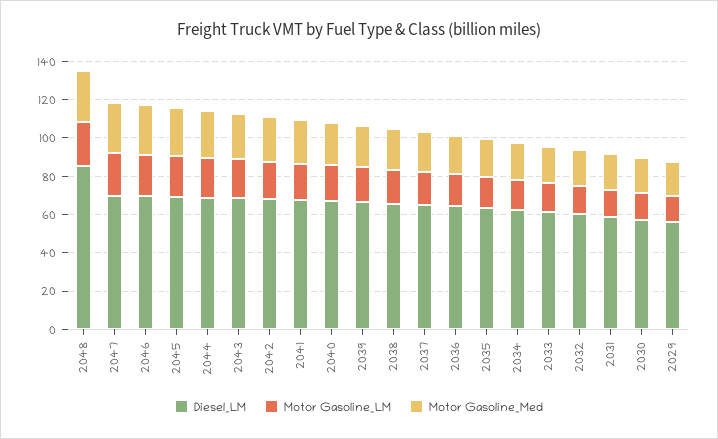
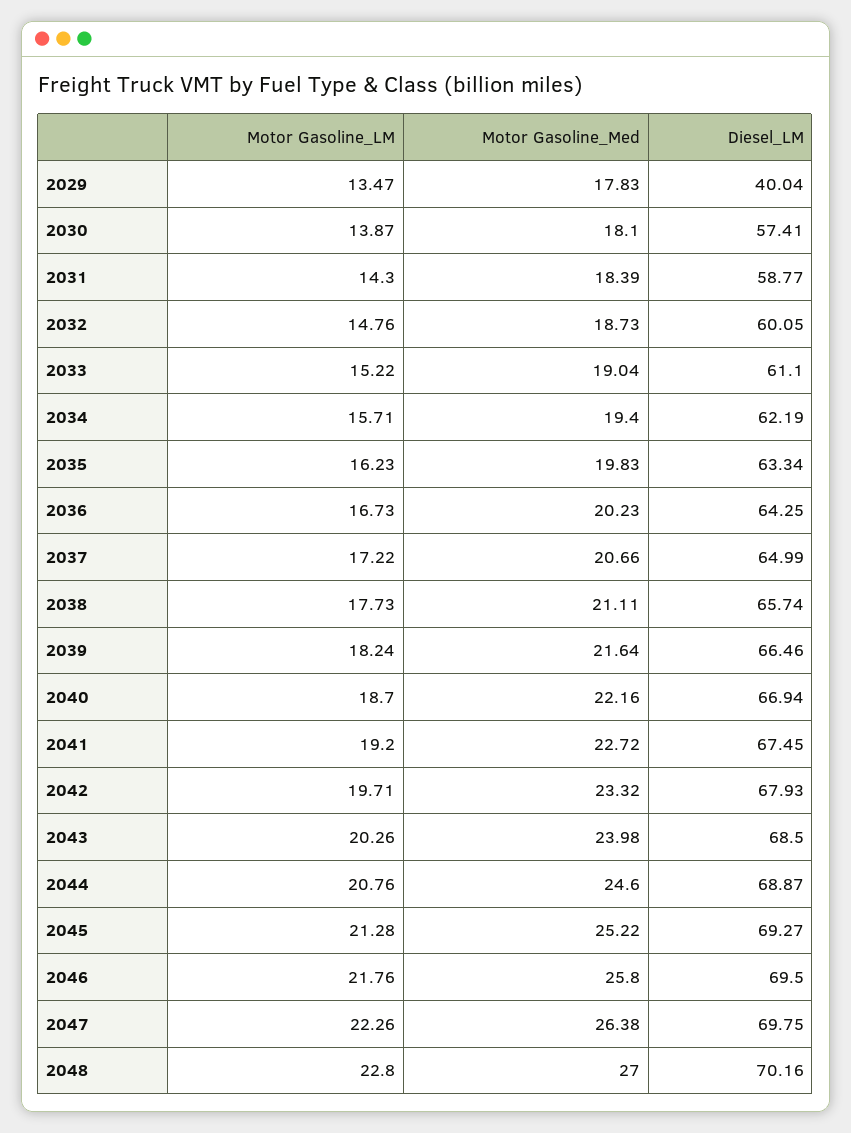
  {
    "Diesel_LM": {
-     "2048": 85,
+     "2048": 70.16,
      "2047": 69.75,
      "2046": 69.5,
      "2045": 69.27,
      "2044": 68.87,
      "2043": 68.5,
      "2042": 67.93,
      "2041": 67.45,
      "2040": 66.94,
      "2039": 66.46,
      "2038": 65.74,
      "2037": 64.99,
      "2036": 64.25,
      "2035": 63.34,
      "2034": 62.19,
      "2033": 61.1,
      "2032": 60.05,
      "2031": 58.77,
      "2030": 57.41,
-     "2029": 55
+     "2029": 40.04
    },
    "Motor Gasoline_LM": {
      "2048": 22.8,
      "2047": 22.26,
      "2046": 21.76,
      "2045": 21.28,
      "2044": 20.76,
      "2043": 20.26,
      "2042": 19.71,
      "2041": 19.2,
      "2040": 18.7,
      "2039": 18.24,
      "2038": 17.73,
      "2037": 17.22,
      "2036": 16.73,
      "2035": 16.23,
      "2034": 15.71,
      "2033": 15.22,
      "2032": 14.76,
      "2031": 14.3,
      "2030": 13.87,
      "2029": 13.47
    },
    "Motor Gasoline_Med": {
      "2048": 27,
      "2047": 26.38,
      "2046": 25.8,
      "2045": 25.22,
      "2044": 24.6,
      "2043": 23.98,
      "2042": 23.32,
      "2041": 22.72,
      "2040": 22.16,
      "2039": 21.64,
      "2038": 21.11,
      "2037": 20.66,
      "2036": 20.23,
      "2035": 19.83,
      "2034": 19.4,
      "2033": 19.04,
      "2032": 18.73,
      "2031": 18.39,
      "2030": 18.1,
      "2029": 17.83
    }
  }

